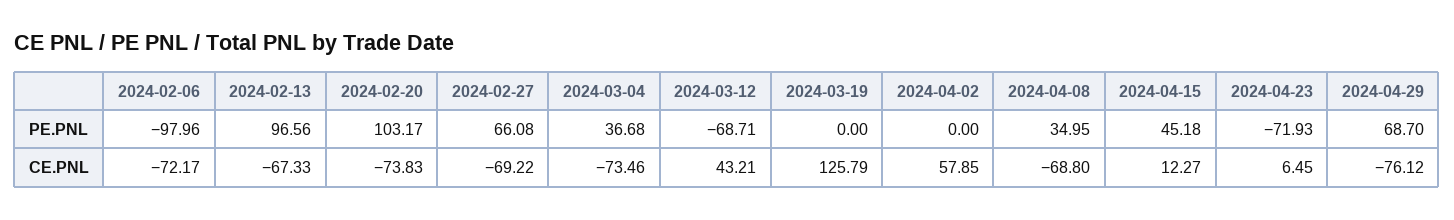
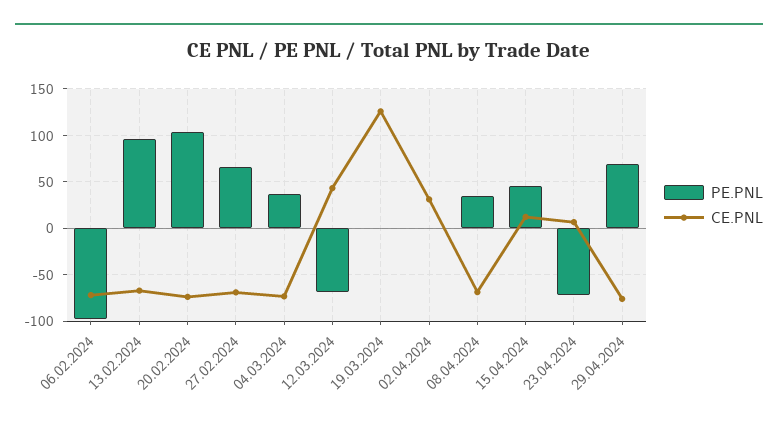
  {
    "PE.PNL": {
      "2024-02-06": -97.96,
      "2024-02-13": 96.56,
      "2024-02-20": 103.17,
      "2024-02-27": 66.08,
      "2024-03-04": 36.68,
      "2024-03-12": -68.71,
      "2024-03-19": 0,
      "2024-04-02": 0,
      "2024-04-08": 34.95,
      "2024-04-15": 45.18,
      "2024-04-23": -71.93,
      "2024-04-29": 68.7
    },
    "CE.PNL": {
      "2024-02-06": -72.17,
      "2024-02-13": -67.33,
      "2024-02-20": -73.83,
      "2024-02-27": -69.22,
      "2024-03-04": -73.46,
      "2024-03-12": 43.21,
      "2024-03-19": 125.79,
-     "2024-04-02": 57.85,
+     "2024-04-02": 30,
      "2024-04-08": -68.8,
      "2024-04-15": 12.27,
      "2024-04-23": 6.45,
      "2024-04-29": -76.12
    }
  }

